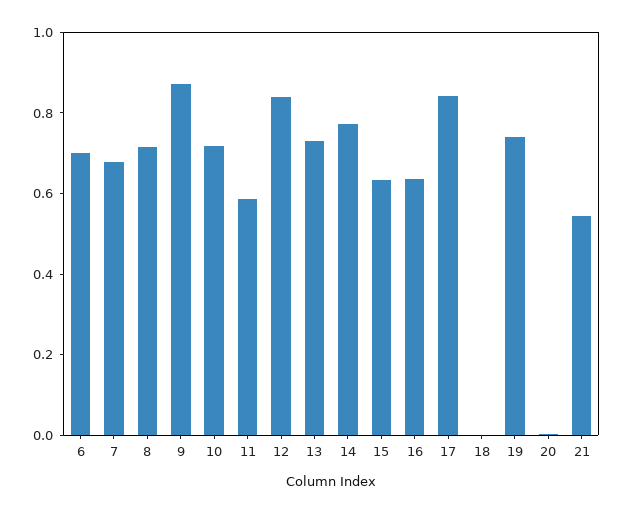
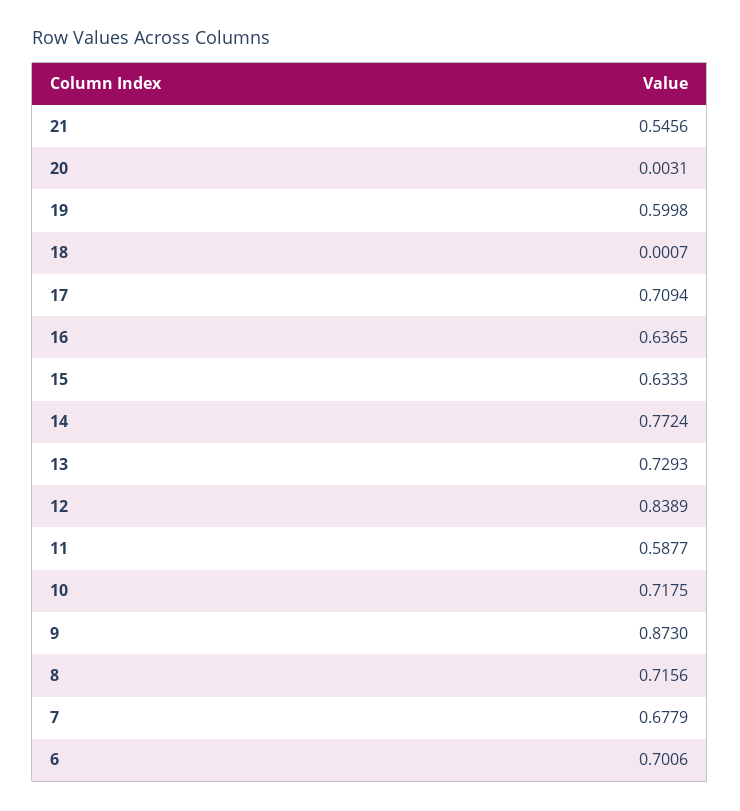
  {
    "6": 0.7006,
    "7": 0.6779,
    "8": 0.7156,
    "9": 0.873,
    "10": 0.7175,
    "11": 0.5877,
    "12": 0.8389,
    "13": 0.7293,
    "14": 0.7724,
    "15": 0.6333,
    "16": 0.6365,
-   "17": 0.85,
+   "17": 0.7094,
    "18": 0.0007,
-   "19": 0.75,
+   "19": 0.5998,
    "20": 0.0031,
    "21": 0.5456
  }

